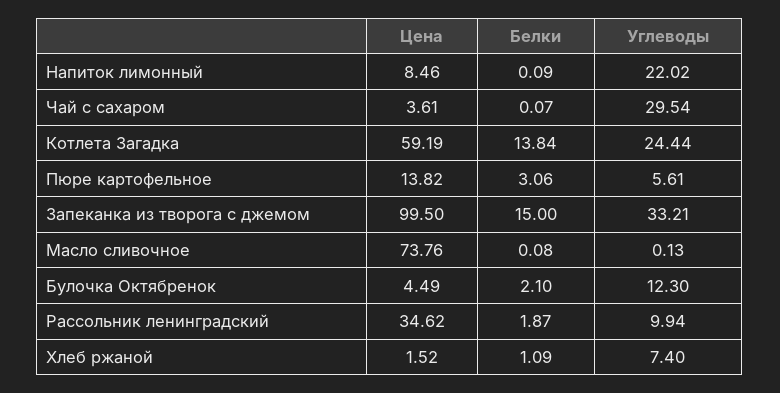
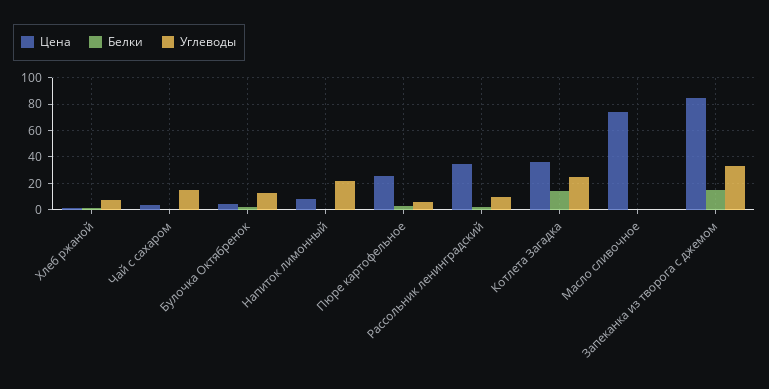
  {
    "Цена": {
      "Напиток лимонный": 8.46,
      "Чай с сахаром": 3.61,
-     "Котлета Загадка": 59.19,
+     "Котлета Загадка": 35,
-     "Пюре картофельное": 13.82,
+     "Пюре картофельное": 25,
-     "Запеканка из творога с джемом": 99.5,
+     "Запеканка из творога с джемом": 85,
      "Масло сливочное": 73.76,
      "Булочка Октябренок": 4.49,
      "Рассольник ленинградский": 34.62,
      "Хлеб ржаной": 1.52
    },
    "Белки": {
      "Напиток лимонный": 0.09,
      "Чай с сахаром": 0.07,
      "Котлета Загадка": 13.84,
      "Пюре картофельное": 3.06,
      "Запеканка из творога с джемом": 15,
      "Масло сливочное": 0.08,
      "Булочка Октябренок": 2.1,
      "Рассольник ленинградский": 1.87,
      "Хлеб ржаной": 1.09
    },
    "Углеводы": {
      "Напиток лимонный": 22.02,
-     "Чай с сахаром": 29.54,
+     "Чай с сахаром": 15,
      "Котлета Загадка": 24.44,
      "Пюре картофельное": 5.61,
      "Запеканка из творога с джемом": 33.21,
      "Масло сливочное": 0.13,
      "Булочка Октябренок": 12.3,
      "Рассольник ленинградский": 9.94,
      "Хлеб ржаной": 7.4
    }
  }

